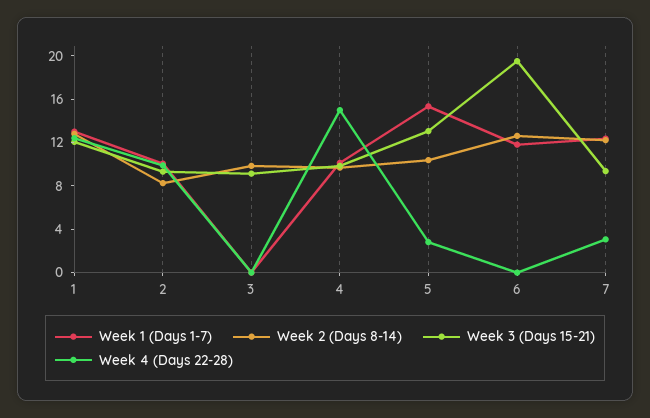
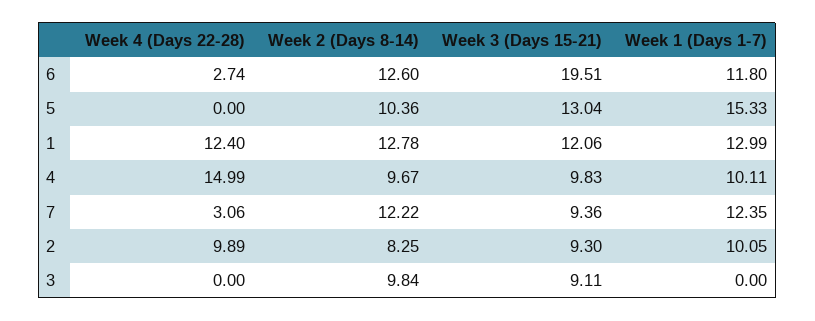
  {
    "Week 1 (Days 1-7)": {
      "1": 12.99,
      "2": 10.05,
      "3": 0,
      "4": 10.11,
      "5": 15.33,
      "6": 11.8,
      "7": 12.35
    },
    "Week 2 (Days 8-14)": {
      "1": 12.78,
      "2": 8.25,
      "3": 9.84,
      "4": 9.67,
      "5": 10.36,
      "6": 12.6,
      "7": 12.22
    },
    "Week 3 (Days 15-21)": {
      "1": 12.06,
      "2": 9.3,
      "3": 9.11,
      "4": 9.83,
      "5": 13.04,
      "6": 19.51,
      "7": 9.36
    },
    "Week 4 (Days 22-28)": {
      "1": 12.4,
      "2": 9.89,
      "3": 0,
      "4": 14.99,
-     "5": 3,
+     "5": 0,
-     "6": 0,
+     "6": 2.74,
      "7": 3.06
    }
  }

